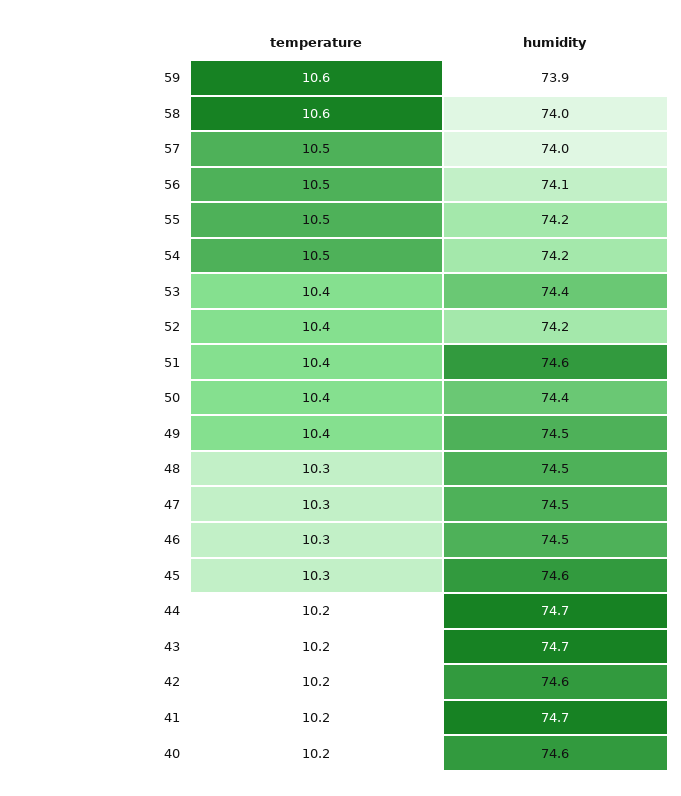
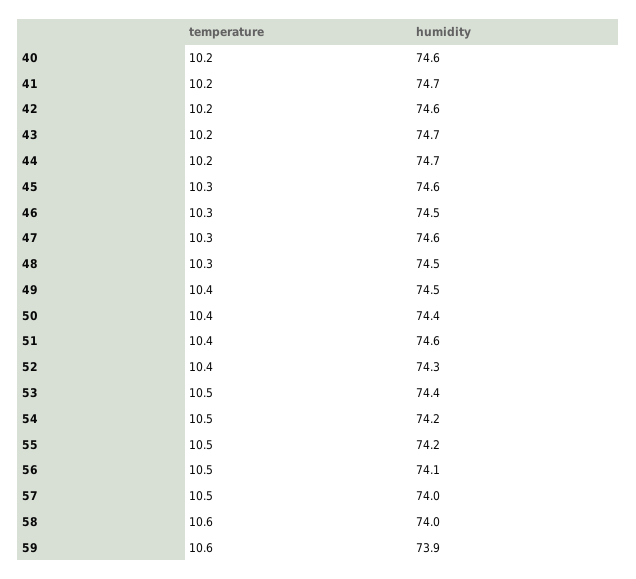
  {
    "temperature": {
      "59": 10.6,
      "58": 10.6,
      "57": 10.5,
      "56": 10.5,
      "55": 10.5,
      "54": 10.5,
-     "53": 10.4,
+     "53": 10.5,
      "52": 10.4,
      "51": 10.4,
      "50": 10.4,
      "49": 10.4,
      "48": 10.3,
      "47": 10.3,
      "46": 10.3,
      "45": 10.3,
      "44": 10.2,
      "43": 10.2,
      "42": 10.2,
      "41": 10.2,
      "40": 10.2
    },
    "humidity": {
      "59": 73.9,
      "58": 74,
      "57": 74,
      "56": 74.1,
      "55": 74.2,
      "54": 74.2,
      "53": 74.4,
-     "52": 74.2,
+     "52": 74.3,
      "51": 74.6,
      "50": 74.4,
      "49": 74.5,
      "48": 74.5,
-     "47": 74.5,
+     "47": 74.6,
      "46": 74.5,
      "45": 74.6,
      "44": 74.7,
      "43": 74.7,
      "42": 74.6,
      "41": 74.7,
      "40": 74.6
    }
  }

